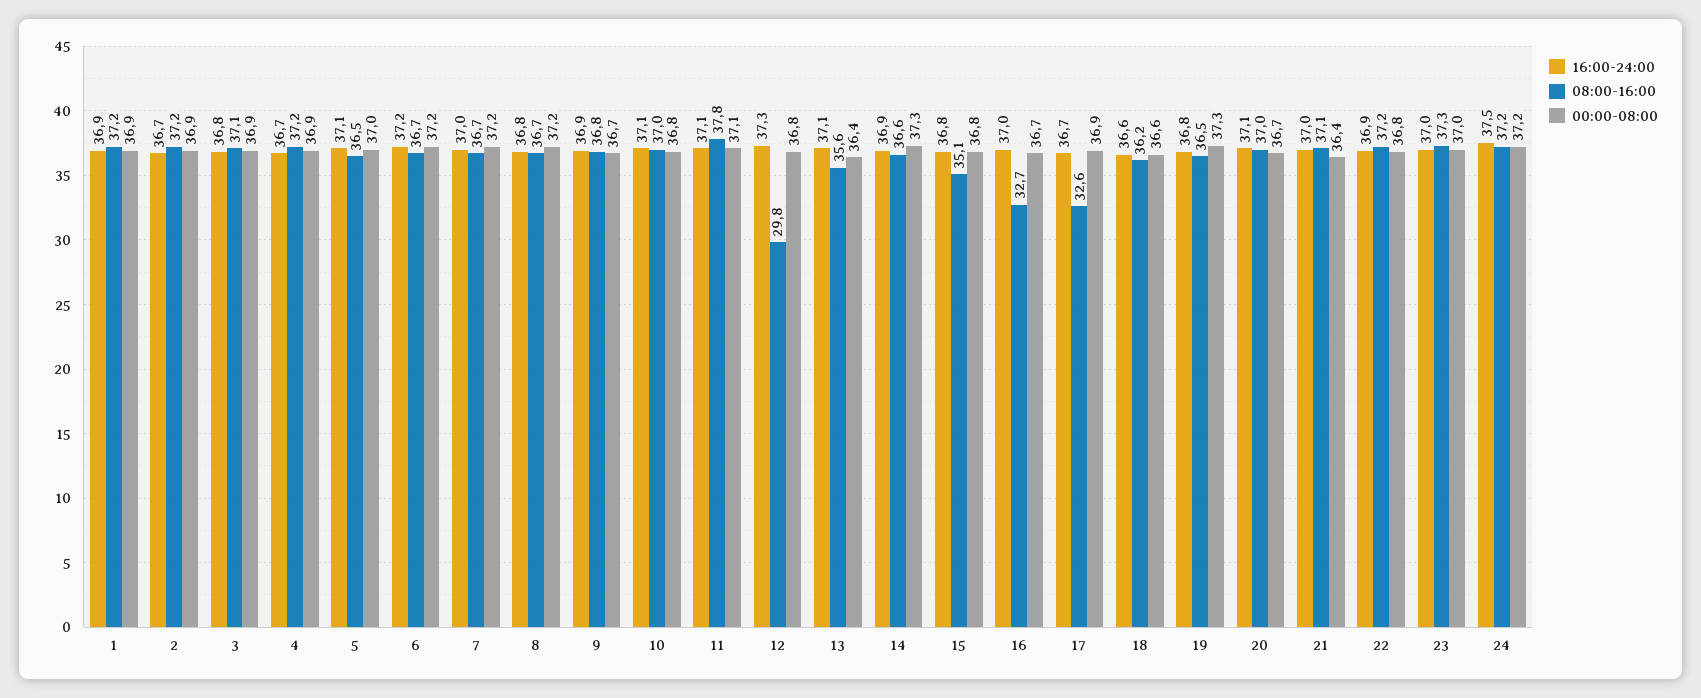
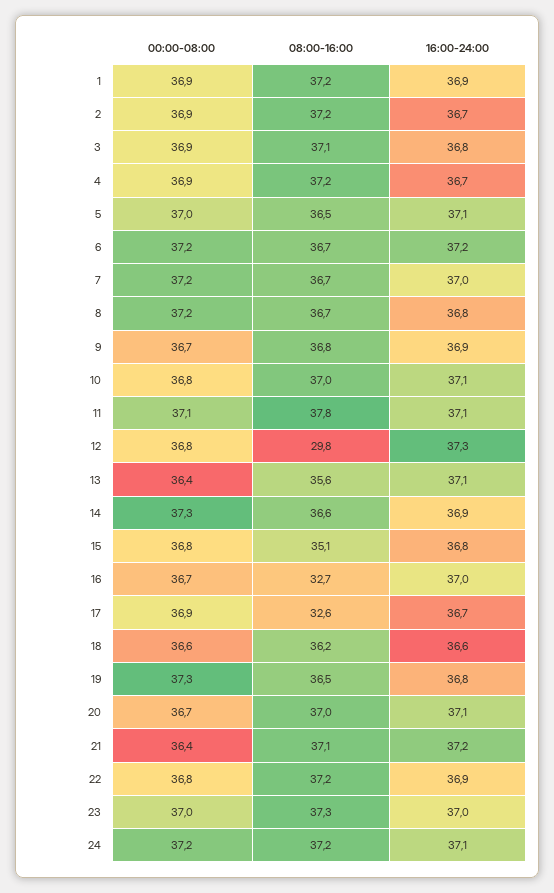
  {
    "16:00-24:00": {
      "1": 36.9,
      "2": 36.7,
      "3": 36.8,
      "4": 36.7,
      "5": 37.1,
      "6": 37.2,
      "7": 37,
      "8": 36.8,
      "9": 36.9,
      "10": 37.1,
      "11": 37.1,
      "12": 37.3,
      "13": 37.1,
      "14": 36.9,
      "15": 36.8,
      "16": 37,
      "17": 36.7,
      "18": 36.6,
      "19": 36.8,
      "20": 37.1,
-     "21": 37,
+     "21": 37.2,
      "22": 36.9,
      "23": 37,
-     "24": 37.5
+     "24": 37.1
    },
    "08:00-16:00": {
      "1": 37.2,
      "2": 37.2,
      "3": 37.1,
      "4": 37.2,
      "5": 36.5,
      "6": 36.7,
      "7": 36.7,
      "8": 36.7,
      "9": 36.8,
      "10": 37,
      "11": 37.8,
      "12": 29.8,
      "13": 35.6,
      "14": 36.6,
      "15": 35.1,
      "16": 32.7,
      "17": 32.6,
      "18": 36.2,
      "19": 36.5,
      "20": 37,
      "21": 37.1,
      "22": 37.2,
      "23": 37.3,
      "24": 37.2
    },
    "00:00-08:00": {
      "1": 36.9,
      "2": 36.9,
      "3": 36.9,
      "4": 36.9,
      "5": 37,
      "6": 37.2,
      "7": 37.2,
      "8": 37.2,
      "9": 36.7,
      "10": 36.8,
      "11": 37.1,
      "12": 36.8,
      "13": 36.4,
      "14": 37.3,
      "15": 36.8,
      "16": 36.7,
      "17": 36.9,
      "18": 36.6,
      "19": 37.3,
      "20": 36.7,
      "21": 36.4,
      "22": 36.8,
      "23": 37,
      "24": 37.2
    }
  }

